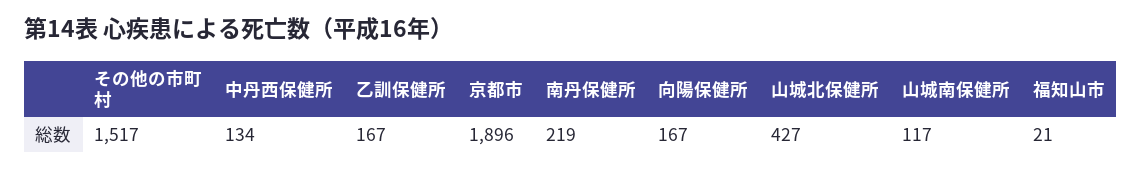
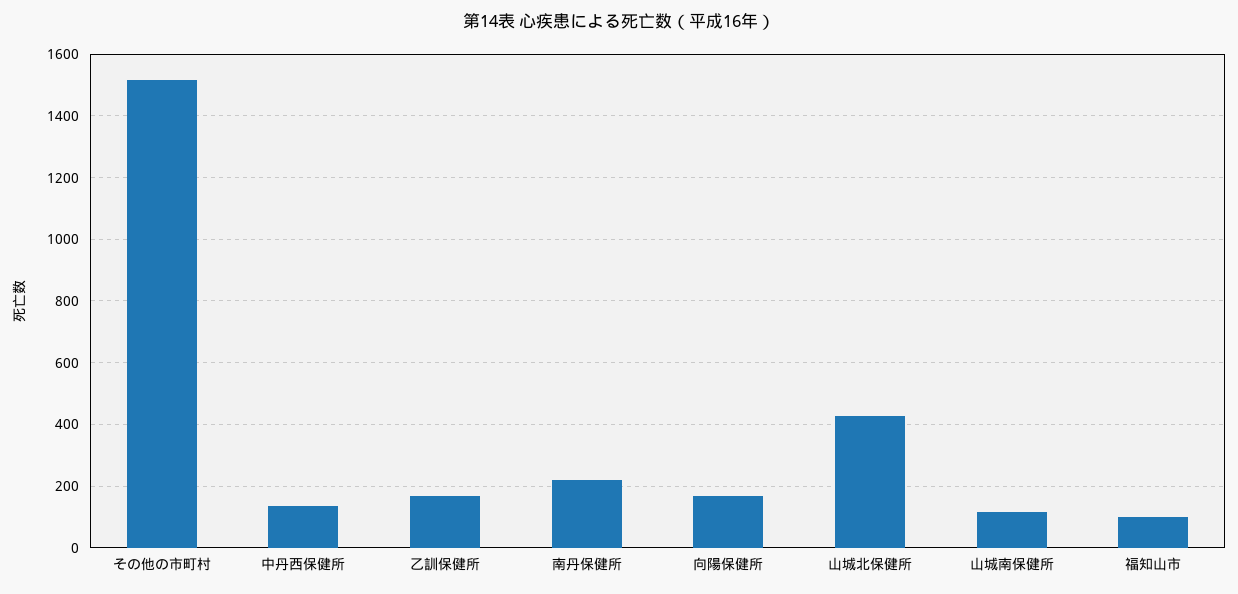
  {
    "その他の市町村": 1517,
    "中丹西保健所": 134,
    "乙訓保健所": 167,
-   "京都市": 1896,
    "南丹保健所": 219,
    "向陽保健所": 167,
    "山城北保健所": 427,
    "山城南保健所": 117,
-   "福知山市": 21
+   "福知山市": 100
  }

